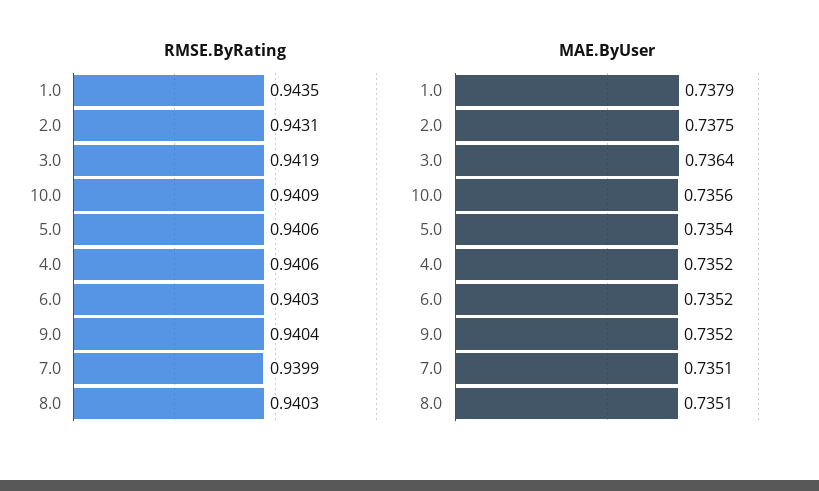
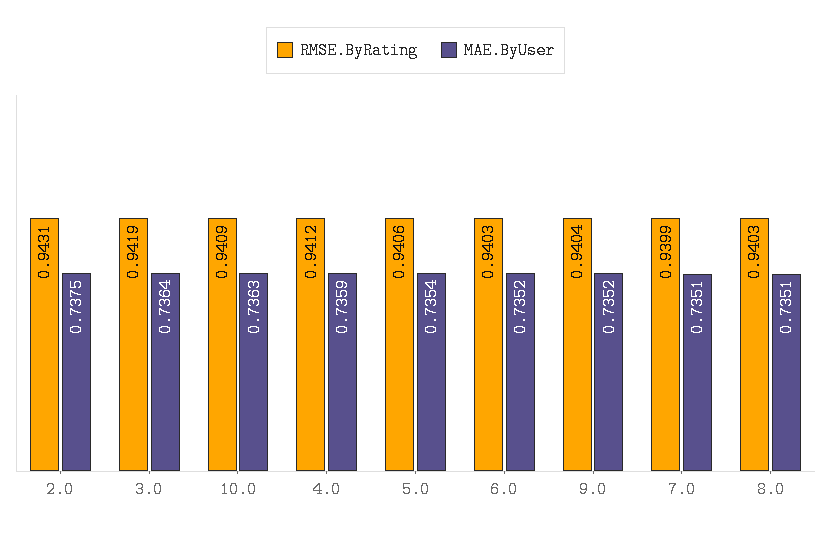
  {
    "RMSE.ByRating": {
-     "1.0": 0.9435,
      "2.0": 0.9431,
      "3.0": 0.9419,
      "10.0": 0.9409,
      "5.0": 0.9406,
-     "4.0": 0.9406,
+     "4.0": 0.9412,
      "6.0": 0.9403,
      "9.0": 0.9404,
      "7.0": 0.9399,
      "8.0": 0.9403
    },
    "MAE.ByUser": {
-     "1.0": 0.7379,
      "2.0": 0.7375,
      "3.0": 0.7364,
-     "10.0": 0.7356,
+     "10.0": 0.7363,
      "5.0": 0.7354,
-     "4.0": 0.7352,
+     "4.0": 0.7359,
      "6.0": 0.7352,
      "9.0": 0.7352,
      "7.0": 0.7351,
      "8.0": 0.7351
    }
  }

